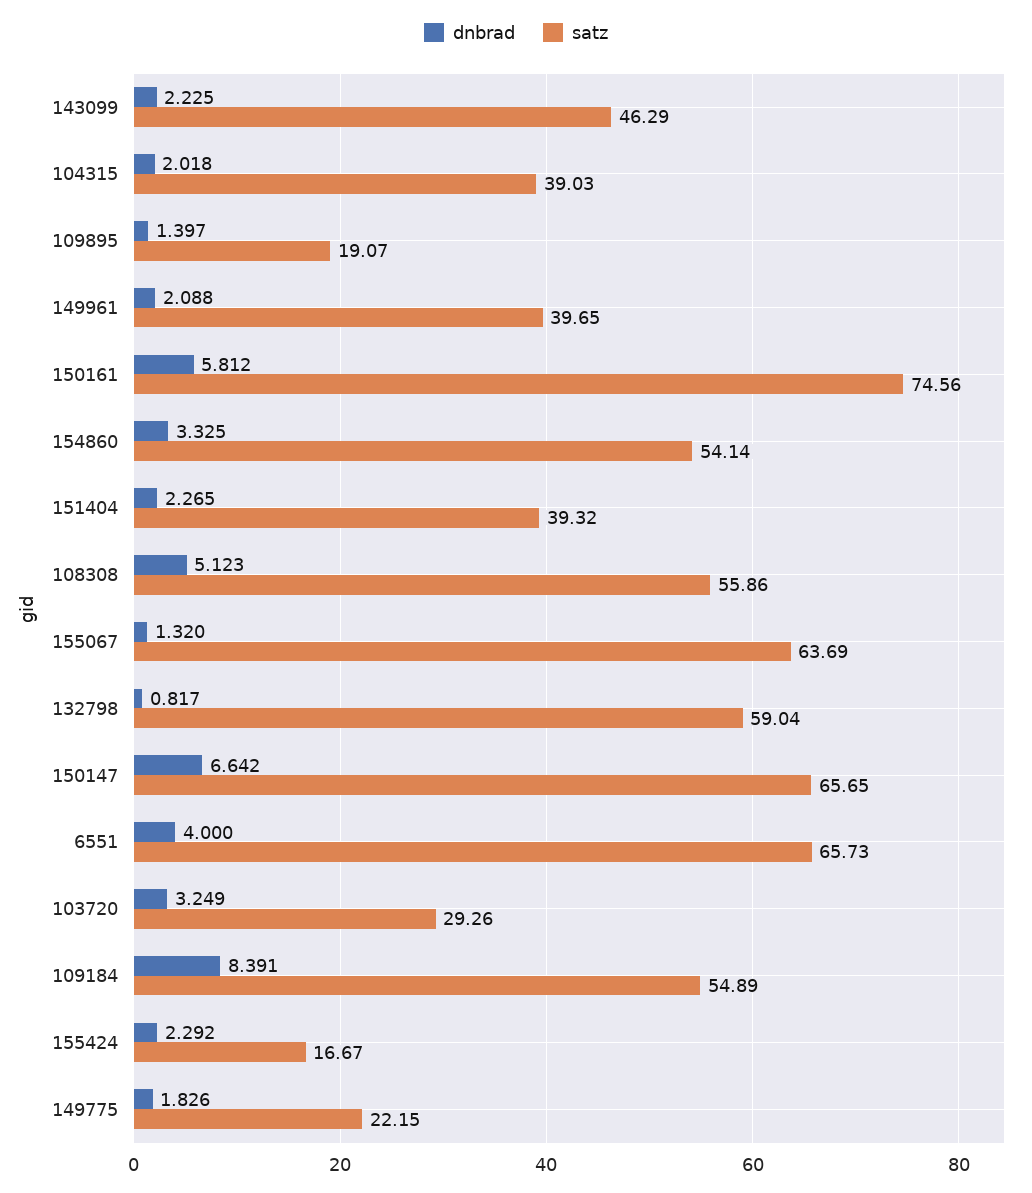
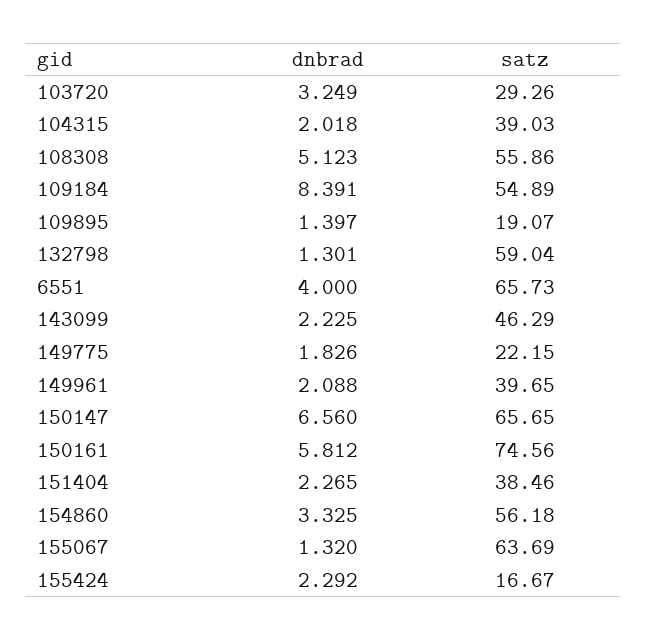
  {
    "dnbrad": {
      "143099": 2.225,
      "104315": 2.018,
      "109895": 1.397,
      "149961": 2.088,
      "150161": 5.812,
      "154860": 3.325,
      "151404": 2.265,
      "108308": 5.123,
      "155067": 1.32,
-     "132798": 0.817,
+     "132798": 1.301,
-     "150147": 6.642,
+     "150147": 6.56,
      "6551": 4,
      "103720": 3.249,
      "109184": 8.391,
      "155424": 2.292,
      "149775": 1.826
    },
    "satz": {
      "143099": 46.29,
      "104315": 39.03,
      "109895": 19.07,
      "149961": 39.65,
      "150161": 74.56,
-     "154860": 54.14,
+     "154860": 56.18,
-     "151404": 39.32,
+     "151404": 38.46,
      "108308": 55.86,
      "155067": 63.69,
      "132798": 59.04,
      "150147": 65.65,
      "6551": 65.73,
      "103720": 29.26,
      "109184": 54.89,
      "155424": 16.67,
      "149775": 22.15
    }
  }

